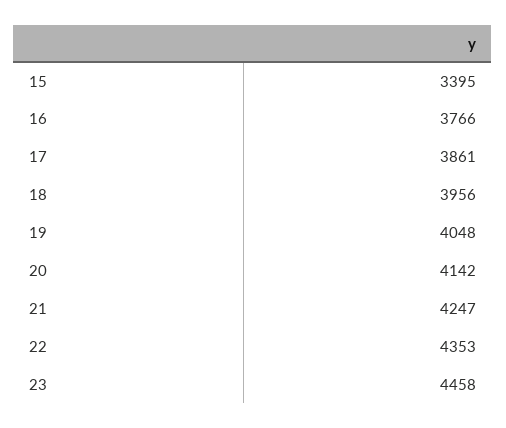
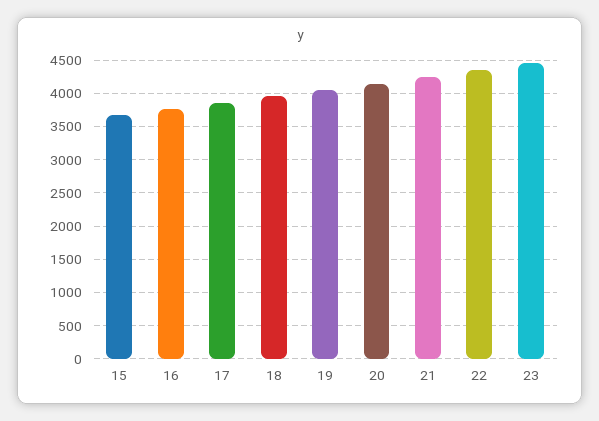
  {
-   "15": 3395,
+   "15": 3700,
    "16": 3766,
    "17": 3861,
    "18": 3956,
    "19": 4048,
    "20": 4142,
    "21": 4247,
    "22": 4353,
    "23": 4458
  }

